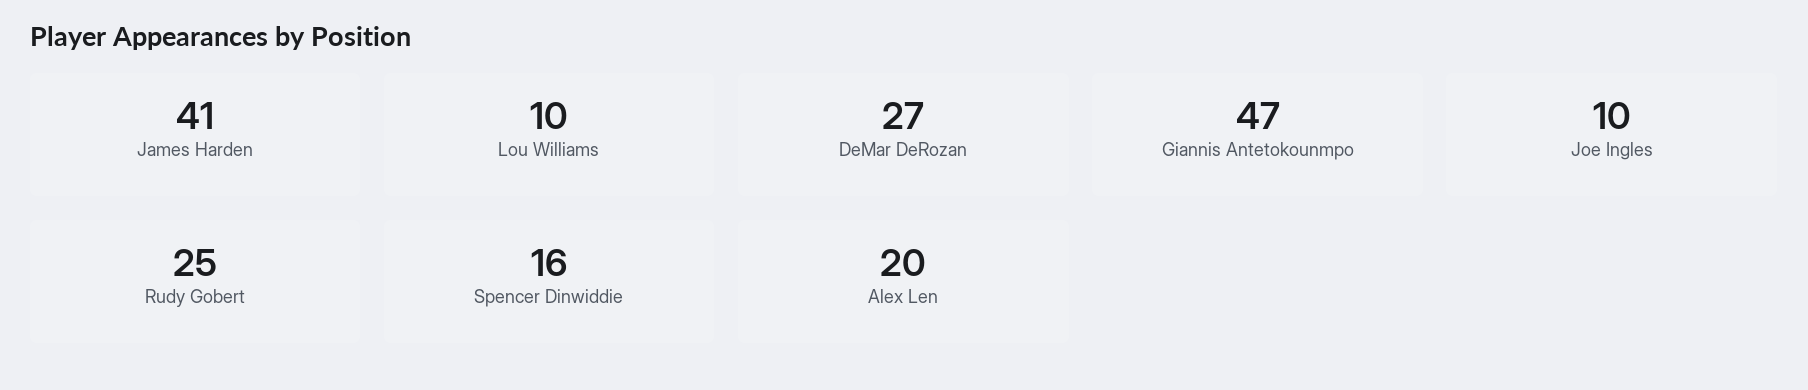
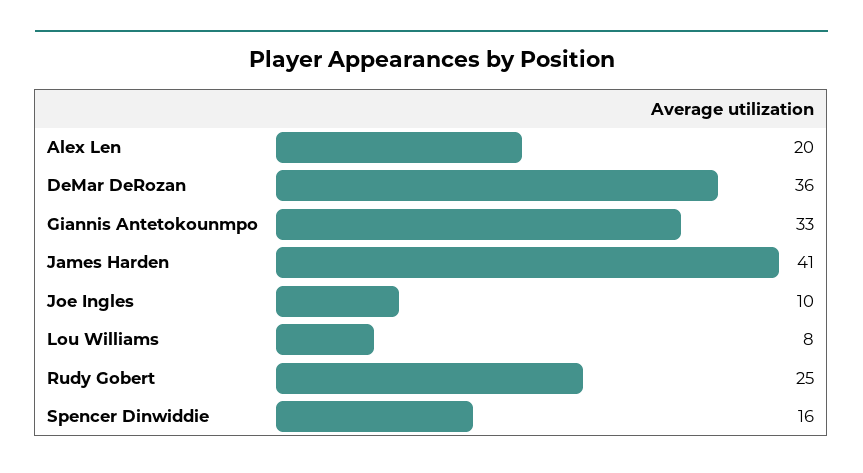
  {
    "James Harden": 41,
-   "Lou Williams": 10,
+   "Lou Williams": 8,
-   "DeMar DeRozan": 27,
+   "DeMar DeRozan": 36,
-   "Giannis Antetokounmpo": 47,
+   "Giannis Antetokounmpo": 33,
    "Joe Ingles": 10,
    "Rudy Gobert": 25,
    "Spencer Dinwiddie": 16,
    "Alex Len": 20
  }

